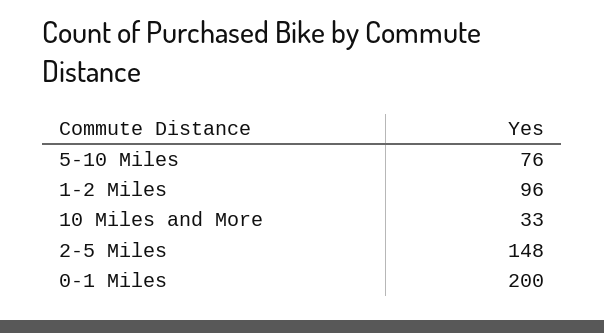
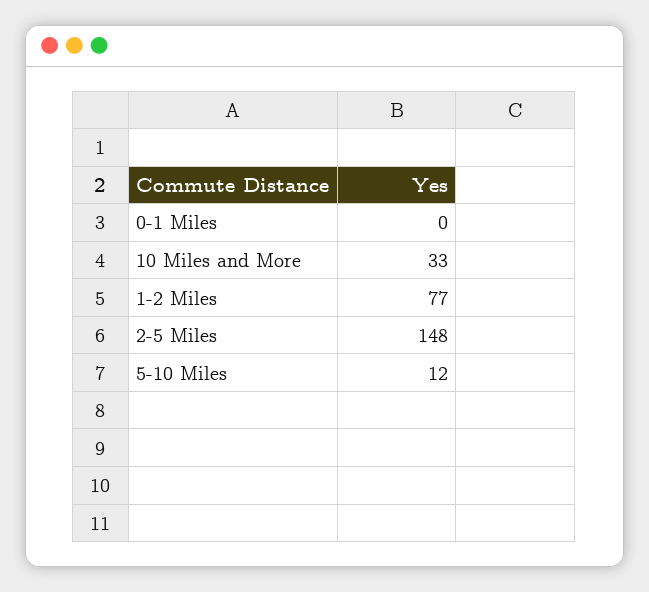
  {
-   "5-10 Miles": 76,
+   "5-10 Miles": 12,
-   "1-2 Miles": 96,
+   "1-2 Miles": 77,
    "10 Miles and More": 33,
    "2-5 Miles": 148,
-   "0-1 Miles": 200
+   "0-1 Miles": 0
  }

